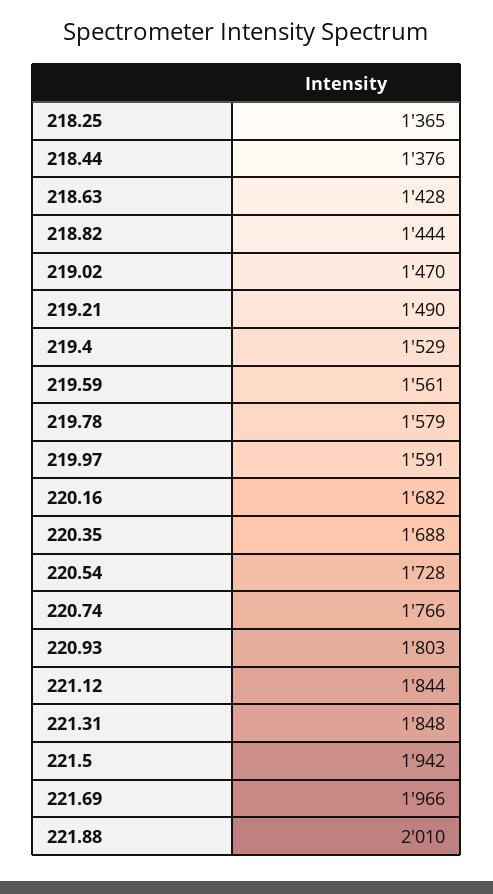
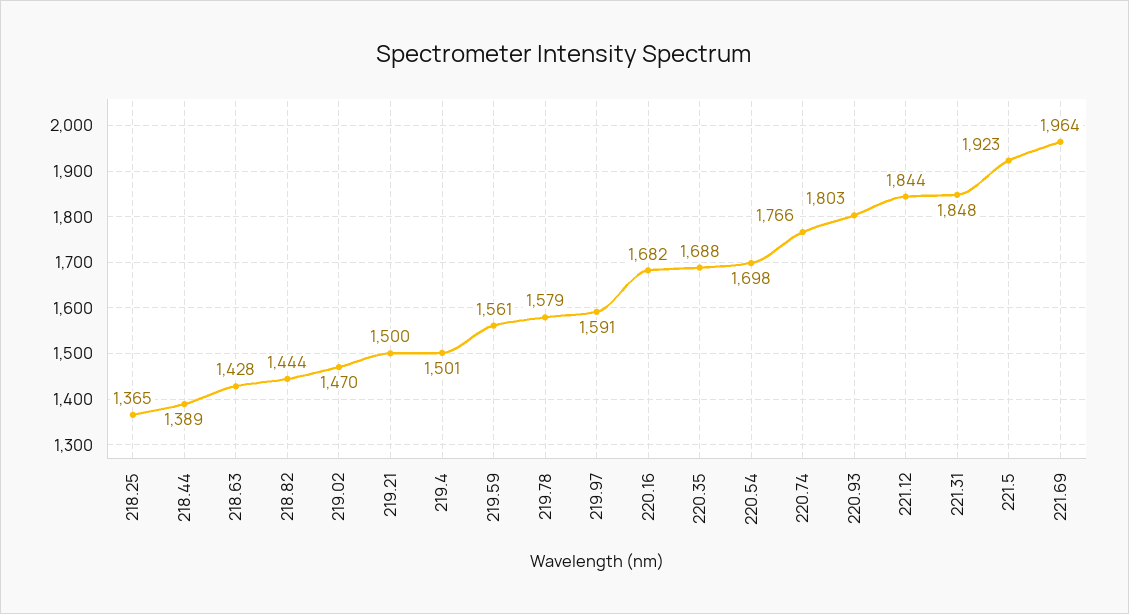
  {
    "218.25": 1365,
-   "218.44": 1376,
+   "218.44": 1389,
    "218.63": 1428,
    "218.82": 1444,
    "219.02": 1470,
-   "219.21": 1490,
+   "219.21": 1500,
-   "219.4": 1529,
+   "219.4": 1501,
    "219.59": 1561,
    "219.78": 1579,
    "219.97": 1591,
    "220.16": 1682,
    "220.35": 1688,
-   "220.54": 1728,
+   "220.54": 1698,
    "220.74": 1766,
    "220.93": 1803,
    "221.12": 1844,
    "221.31": 1848,
-   "221.5": 1942,
+   "221.5": 1923,
-   "221.69": 1966,
+   "221.69": 1964
-   "221.88": 2010
  }

